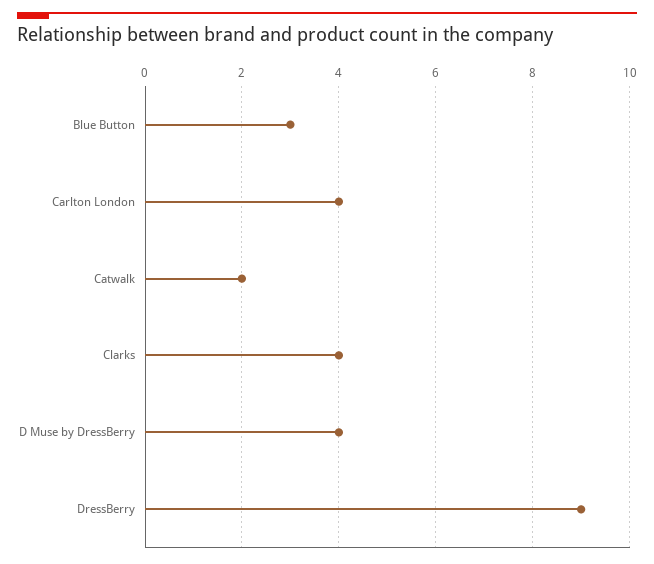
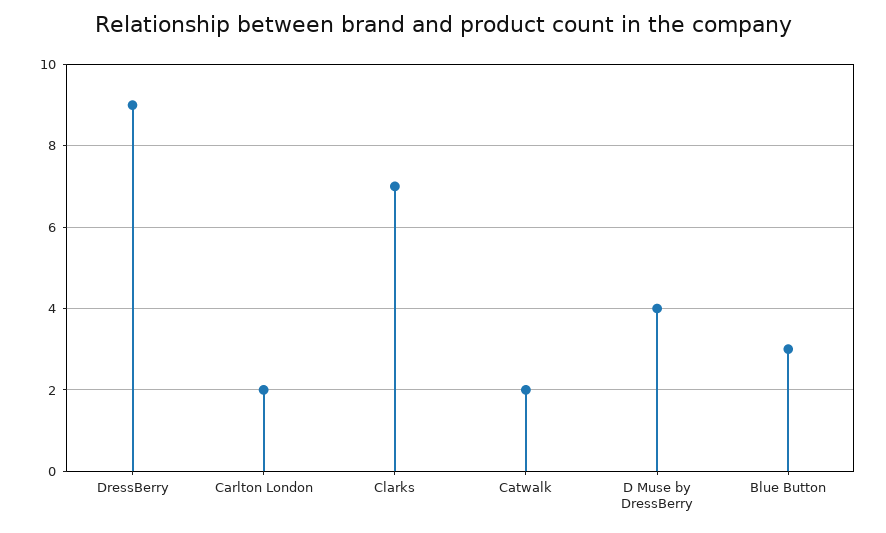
  {
    "Blue Button": 3,
-   "Carlton London": 4,
+   "Carlton London": 2,
    "Catwalk": 2,
-   "Clarks": 4,
+   "Clarks": 7,
    "D Muse by DressBerry": 4,
    "DressBerry": 9
  }

